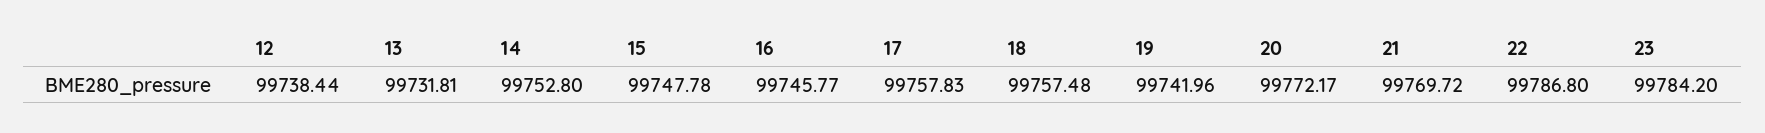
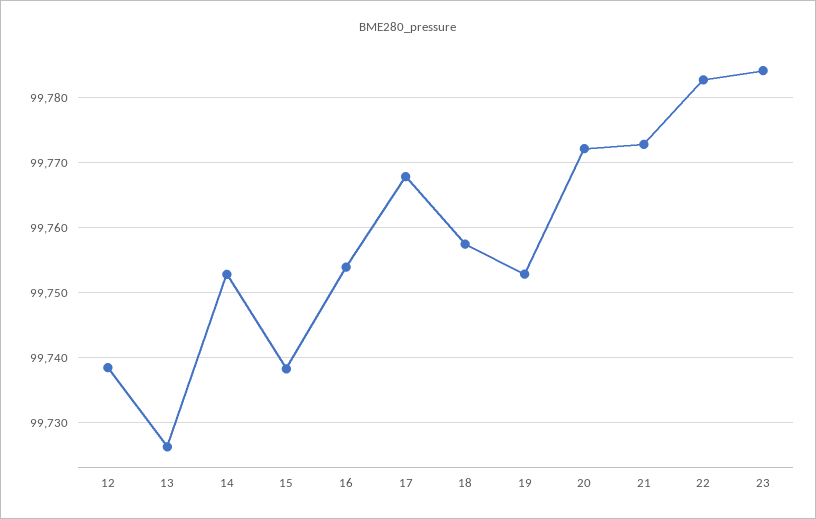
  {
    "12": 99738.44,
-   "13": 99731.81,
+   "13": 99726,
    "14": 99752.8,
-   "15": 99747.78,
+   "15": 99738,
-   "16": 99745.77,
+   "16": 99754,
-   "17": 99757.83,
+   "17": 99768,
    "18": 99757.48,
-   "19": 99741.96,
+   "19": 99753,
    "20": 99772.17,
-   "21": 99769.72,
+   "21": 99773,
-   "22": 99786.8,
+   "22": 99783,
    "23": 99784.2
  }

